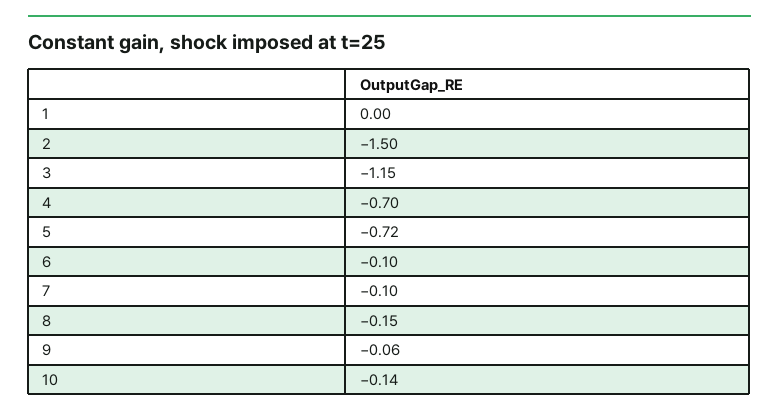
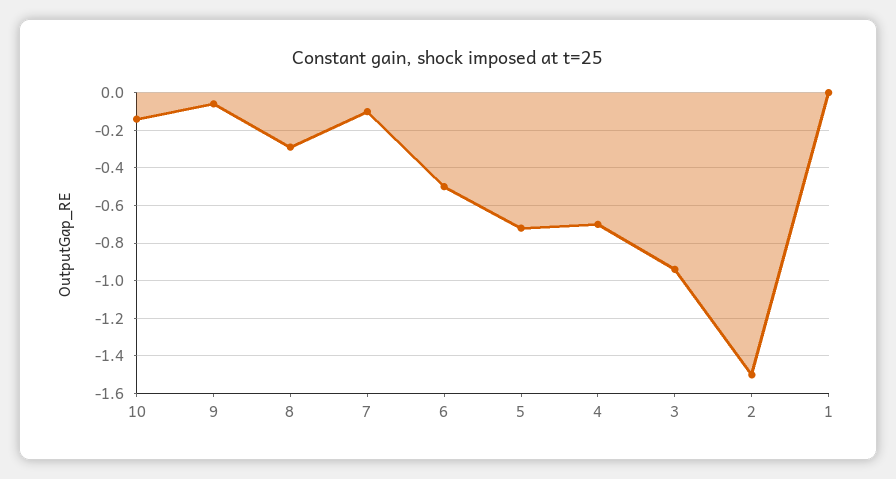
  {
    "1": 0,
    "2": -1.5,
-   "3": -1.15,
+   "3": -0.95,
    "4": -0.7,
    "5": -0.72,
-   "6": -0.1,
+   "6": -0.5,
    "7": -0.1,
-   "8": -0.15,
+   "8": -0.3,
    "9": -0.06,
    "10": -0.14
  }

